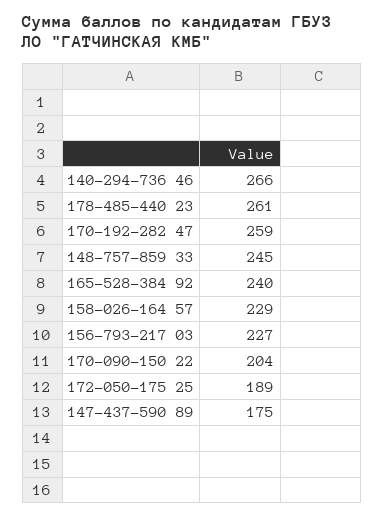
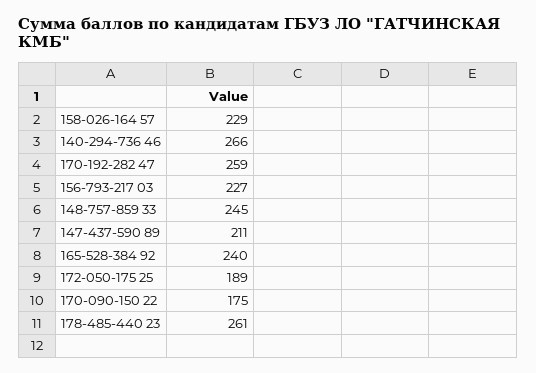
  {
    "140-294-736 46": 266,
    "178-485-440 23": 261,
    "170-192-282 47": 259,
    "148-757-859 33": 245,
    "165-528-384 92": 240,
    "158-026-164 57": 229,
    "156-793-217 03": 227,
-   "170-090-150 22": 204,
+   "170-090-150 22": 175,
    "172-050-175 25": 189,
-   "147-437-590 89": 175
+   "147-437-590 89": 211
  }

